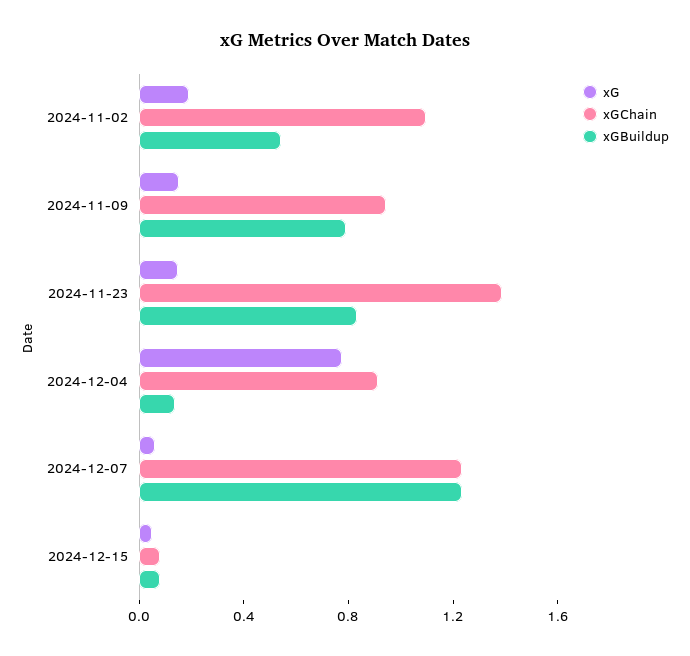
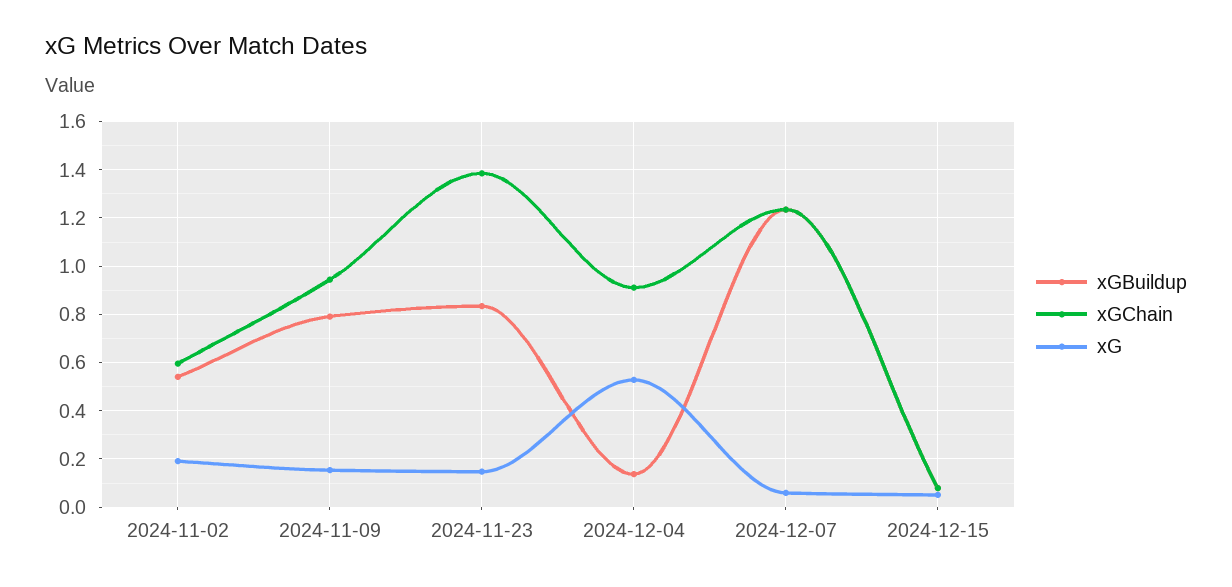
  {
    "xG": {
      "2024-11-02": 0.2,
      "2024-11-09": 0.15,
      "2024-11-23": 0.15,
-     "2024-12-04": 0.8,
+     "2024-12-04": 0.525,
      "2024-12-07": 0.05,
      "2024-12-15": 0.05
    },
    "xGChain": {
-     "2024-11-02": 1.1,
+     "2024-11-02": 0.6,
      "2024-11-09": 0.95,
      "2024-11-23": 1.375,
      "2024-12-04": 0.9,
      "2024-12-07": 1.225,
      "2024-12-15": 0.075
    },
    "xGBuildup": {
      "2024-11-02": 0.55,
      "2024-11-09": 0.8,
      "2024-11-23": 0.825,
      "2024-12-04": 0.125,
      "2024-12-07": 1.225,
      "2024-12-15": 0.075
    }
  }

